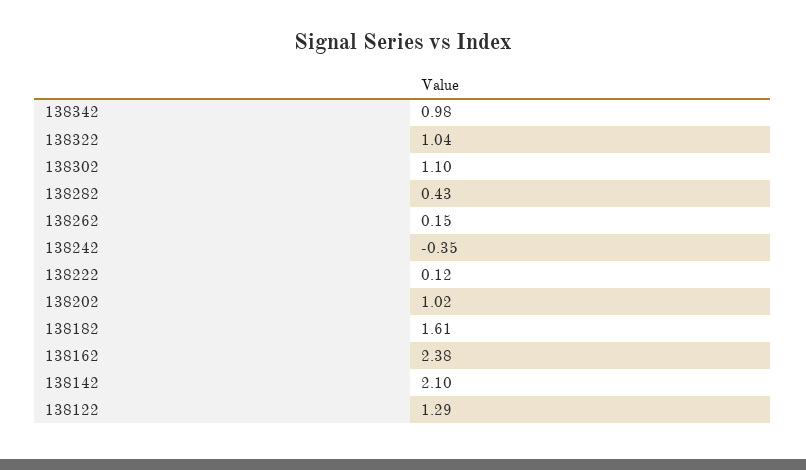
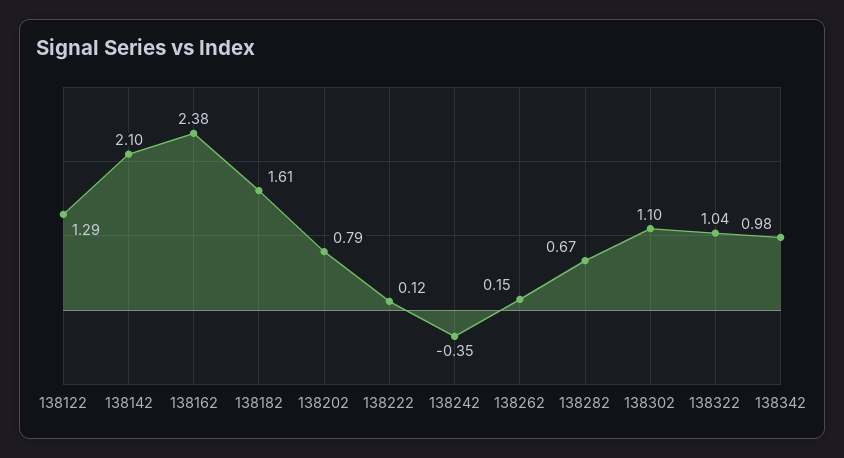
  {
    "138342": 0.98,
    "138322": 1.04,
    "138302": 1.1,
-   "138282": 0.43,
+   "138282": 0.67,
    "138262": 0.15,
    "138242": -0.35,
    "138222": 0.12,
-   "138202": 1.02,
+   "138202": 0.79,
    "138182": 1.61,
    "138162": 2.38,
    "138142": 2.1,
    "138122": 1.29
  }

